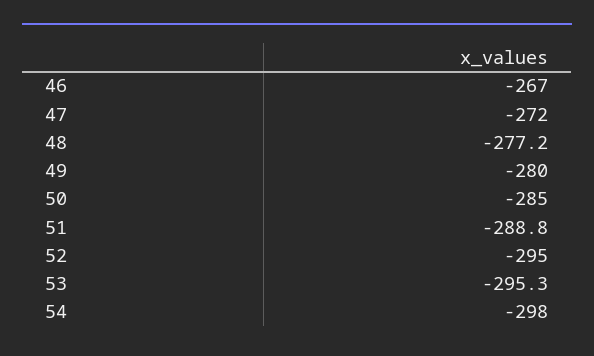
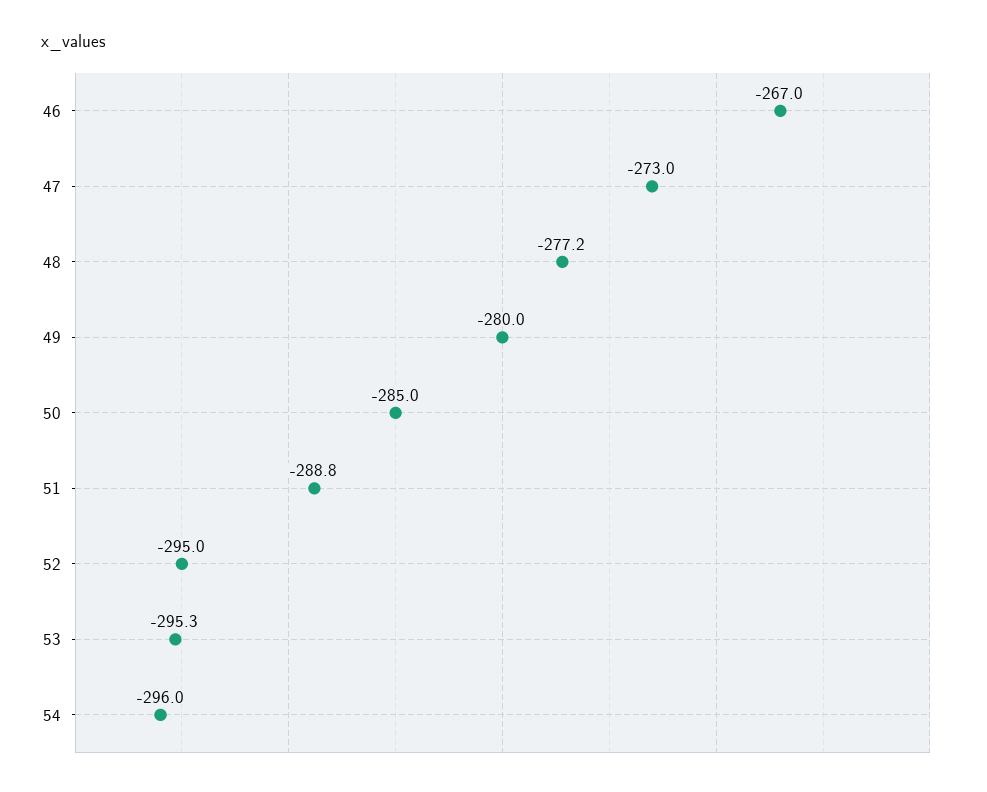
  {
    "46": -267,
-   "47": -272,
+   "47": -273,
    "48": -277.2,
    "49": -280,
    "50": -285,
    "51": -288.8,
    "52": -295,
    "53": -295.3,
-   "54": -298
+   "54": -296
  }

